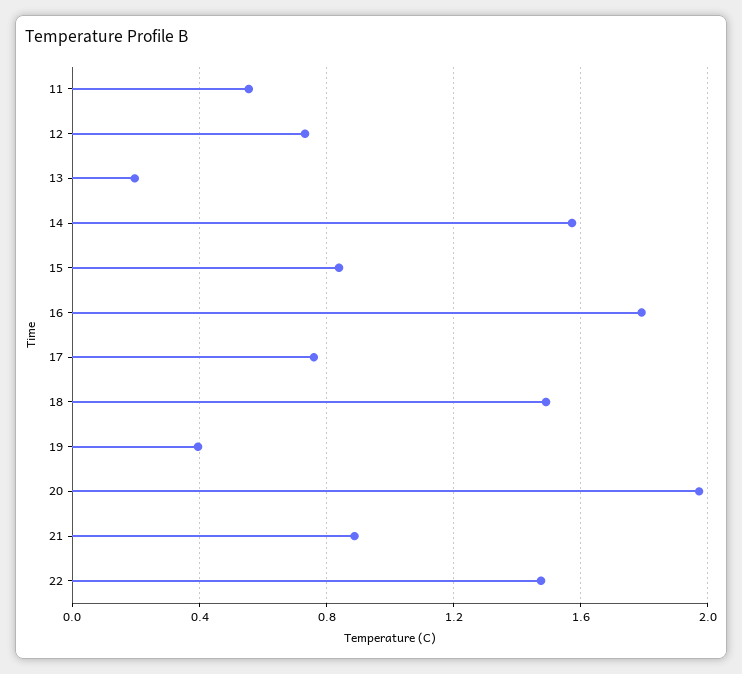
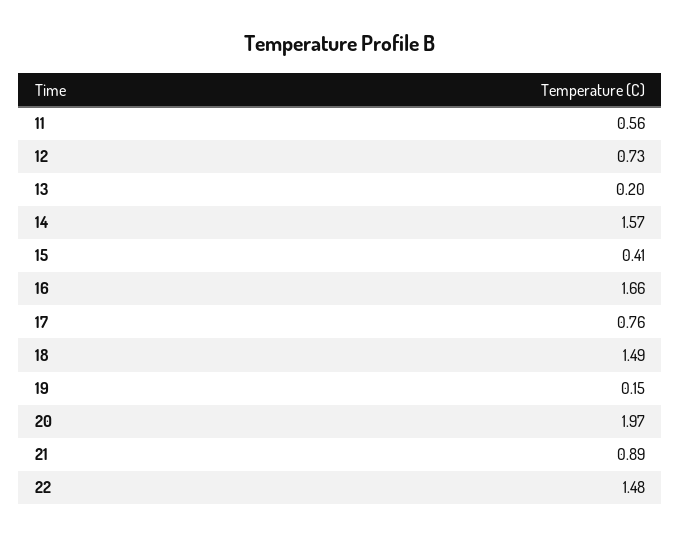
  {
    "11": 0.56,
    "12": 0.73,
    "13": 0.2,
    "14": 1.57,
-   "15": 0.85,
+   "15": 0.41,
-   "16": 1.8,
+   "16": 1.66,
    "17": 0.76,
    "18": 1.49,
-   "19": 0.4,
+   "19": 0.15,
    "20": 1.97,
    "21": 0.89,
    "22": 1.48
  }

